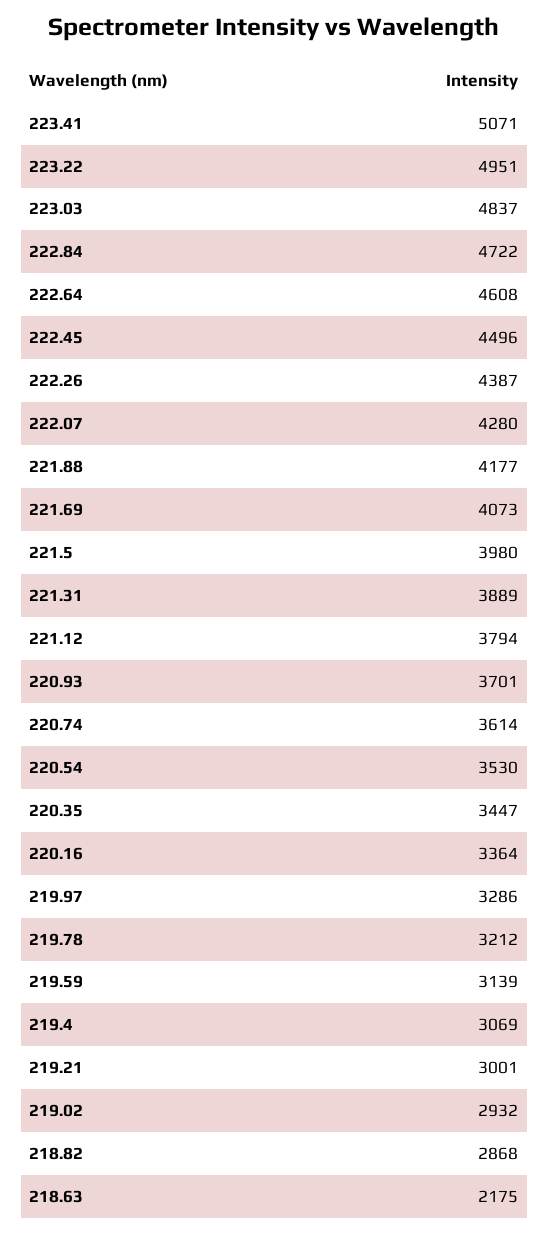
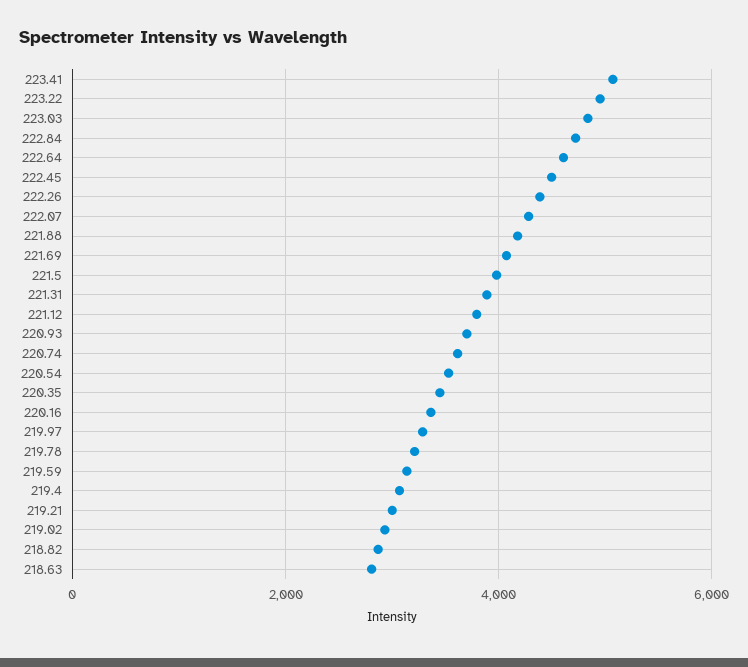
  {
    "223.41": 5071,
    "223.22": 4951,
    "223.03": 4837,
    "222.84": 4722,
    "222.64": 4608,
    "222.45": 4496,
    "222.26": 4387,
    "222.07": 4280,
    "221.88": 4177,
    "221.69": 4073,
    "221.5": 3980,
    "221.31": 3889,
    "221.12": 3794,
    "220.93": 3701,
    "220.74": 3614,
    "220.54": 3530,
    "220.35": 3447,
    "220.16": 3364,
    "219.97": 3286,
    "219.78": 3212,
    "219.59": 3139,
    "219.4": 3069,
    "219.21": 3001,
    "219.02": 2932,
    "218.82": 2868,
-   "218.63": 2175
+   "218.63": 2800
  }

